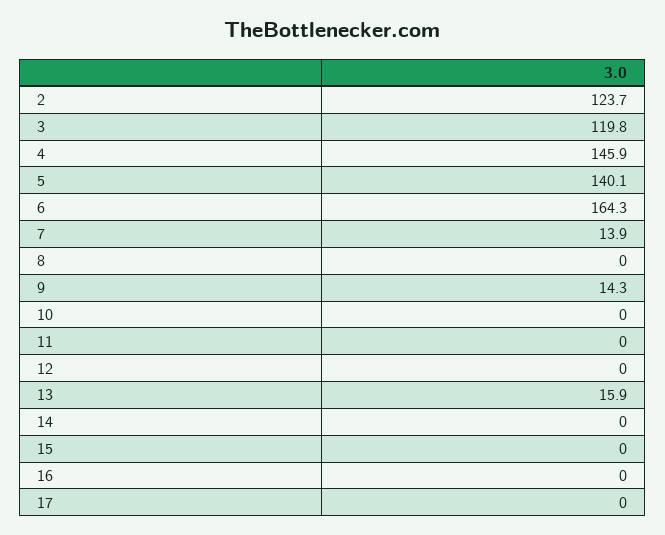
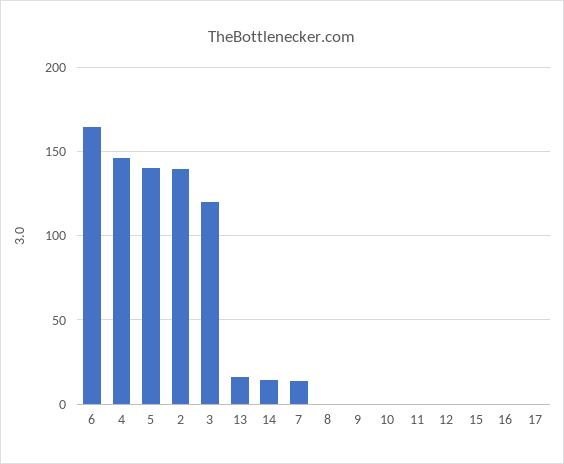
  {
-   "2": 123.7,
+   "2": 140,
    "3": 119.8,
    "4": 145.9,
    "5": 140.1,
    "6": 164.3,
    "7": 13.9,
    "8": 0,
-   "9": 14.3,
+   "9": 0,
    "10": 0,
    "11": 0,
    "12": 0,
    "13": 15.9,
-   "14": 0,
+   "14": 15,
    "15": 0,
    "16": 0,
    "17": 0
  }

